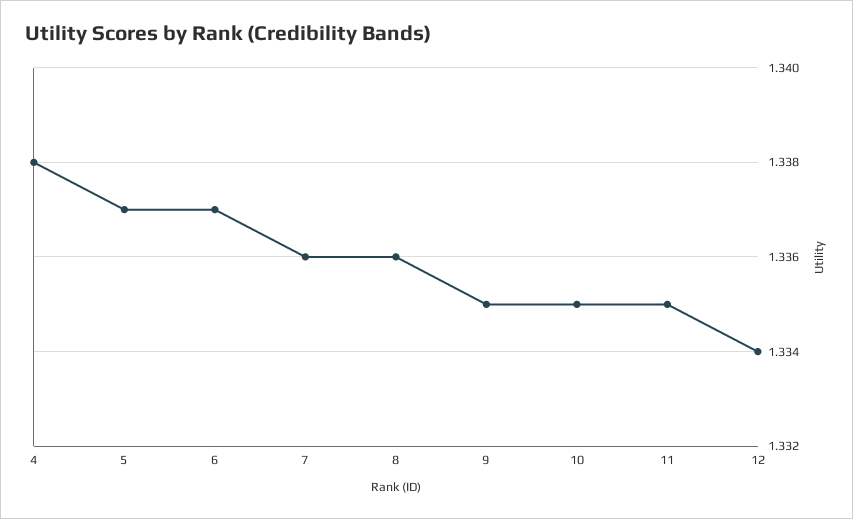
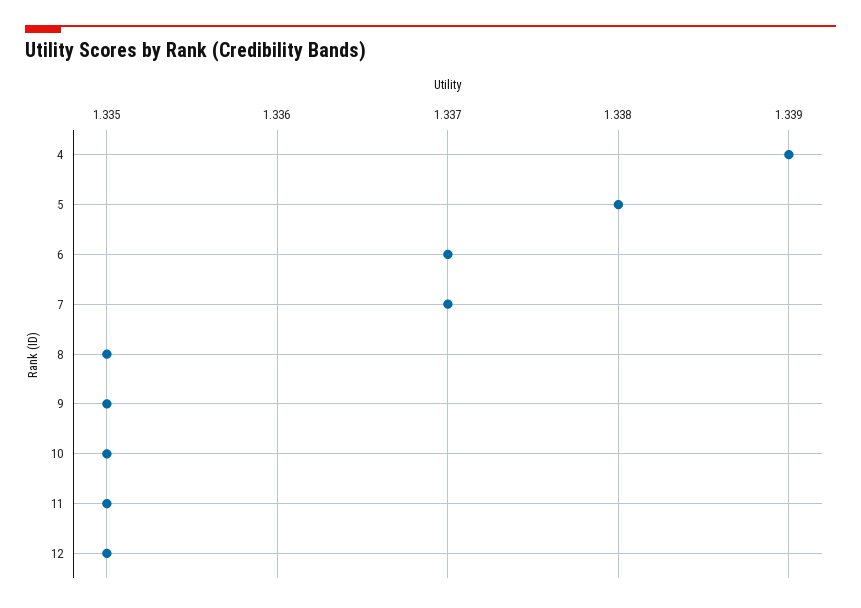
  {
-   "4": 1.338,
+   "4": 1.339,
-   "5": 1.337,
+   "5": 1.338,
    "6": 1.337,
-   "7": 1.336,
+   "7": 1.337,
-   "8": 1.336,
+   "8": 1.335,
    "9": 1.335,
    "10": 1.335,
    "11": 1.335,
-   "12": 1.334
+   "12": 1.335
  }

